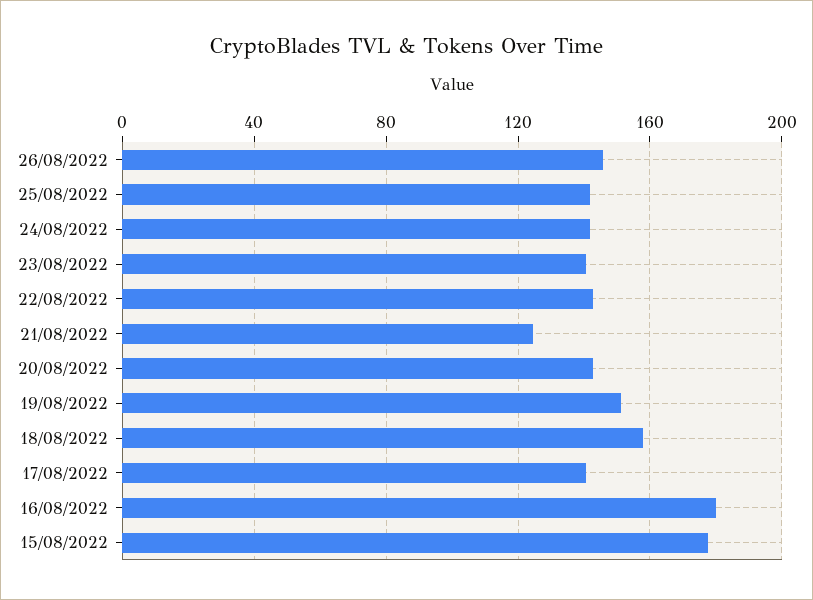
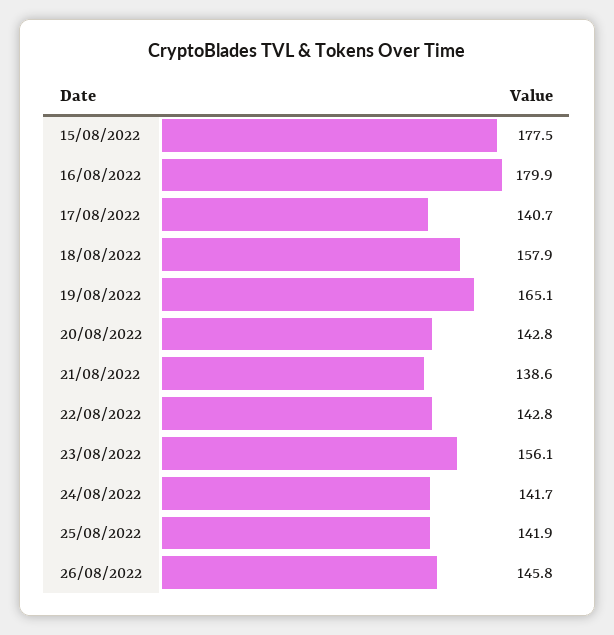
  {
    "26/08/2022": 145.8,
    "25/08/2022": 141.9,
    "24/08/2022": 141.7,
-   "23/08/2022": 140,
+   "23/08/2022": 156.1,
    "22/08/2022": 142.8,
-   "21/08/2022": 125,
+   "21/08/2022": 138.6,
    "20/08/2022": 142.8,
-   "19/08/2022": 150,
+   "19/08/2022": 165.1,
    "18/08/2022": 157.9,
    "17/08/2022": 140.7,
    "16/08/2022": 179.9,
    "15/08/2022": 177.5
  }

